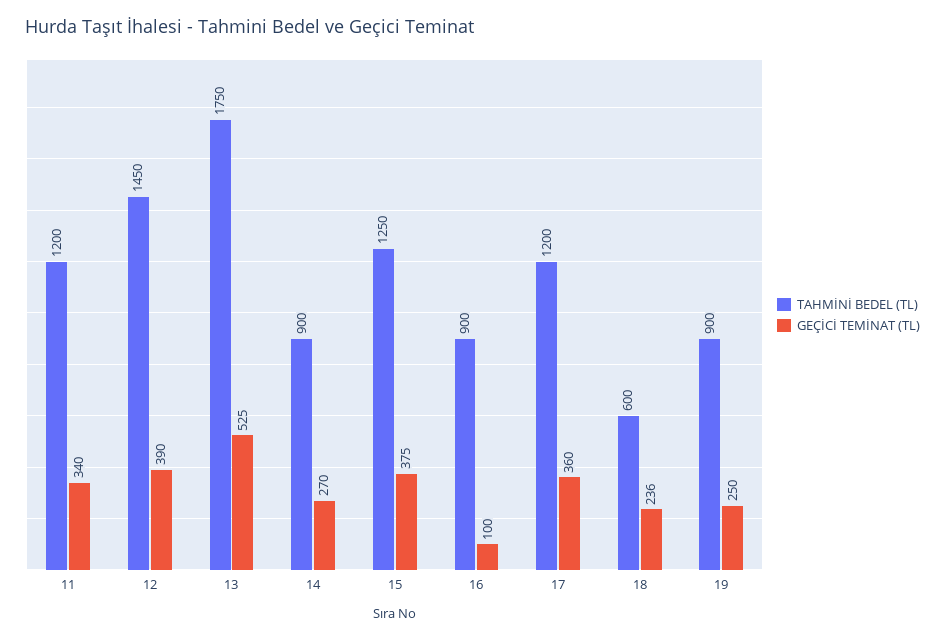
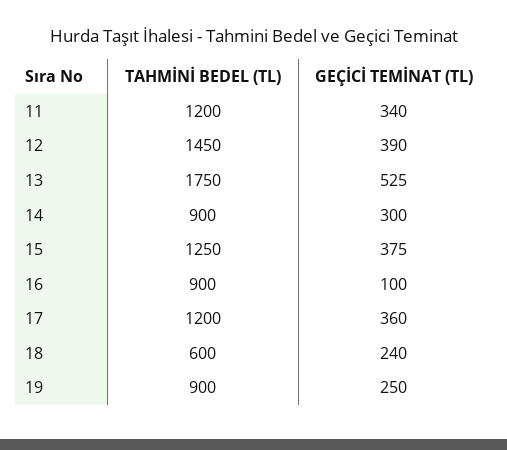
  {
    "TAHMİNİ BEDEL (TL)": {
      "11": 1200,
      "12": 1450,
      "13": 1750,
      "14": 900,
      "15": 1250,
      "16": 900,
      "17": 1200,
      "18": 600,
      "19": 900
    },
    "GEÇİCİ TEMİNAT (TL)": {
      "11": 340,
      "12": 390,
      "13": 525,
-     "14": 270,
+     "14": 300,
      "15": 375,
      "16": 100,
      "17": 360,
-     "18": 236,
+     "18": 240,
      "19": 250
    }
  }

